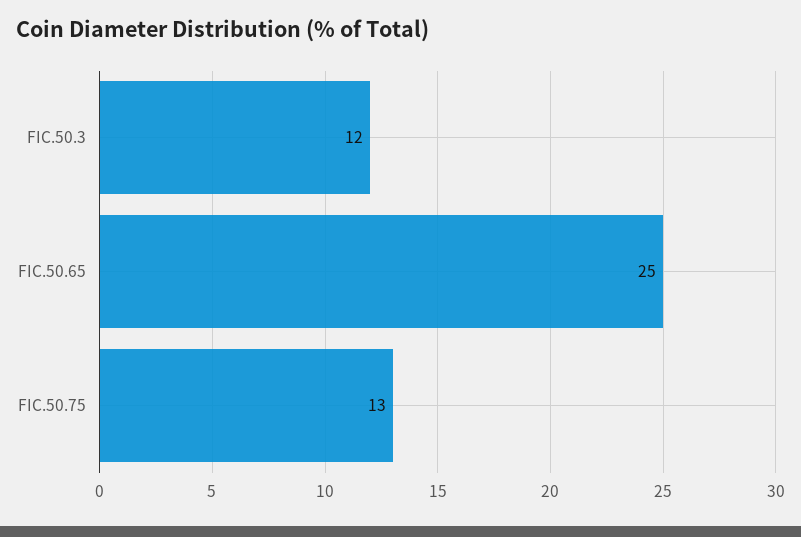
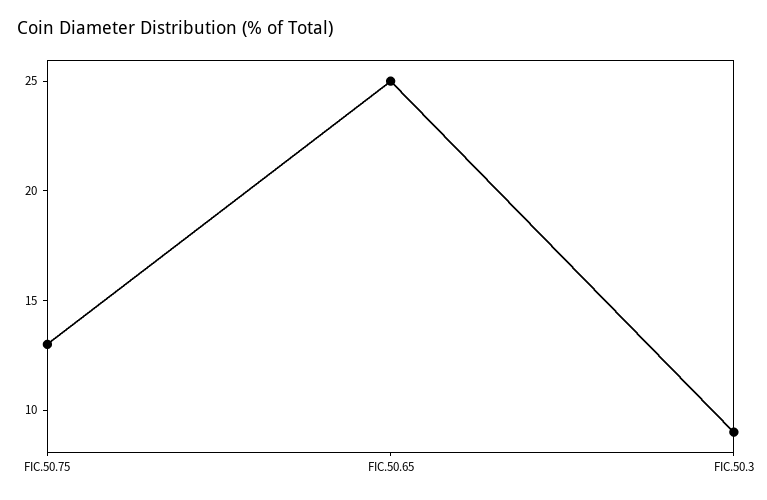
  {
-   "FIC.50.3": 12,
+   "FIC.50.3": 9,
    "FIC.50.65": 25,
    "FIC.50.75": 13
  }

